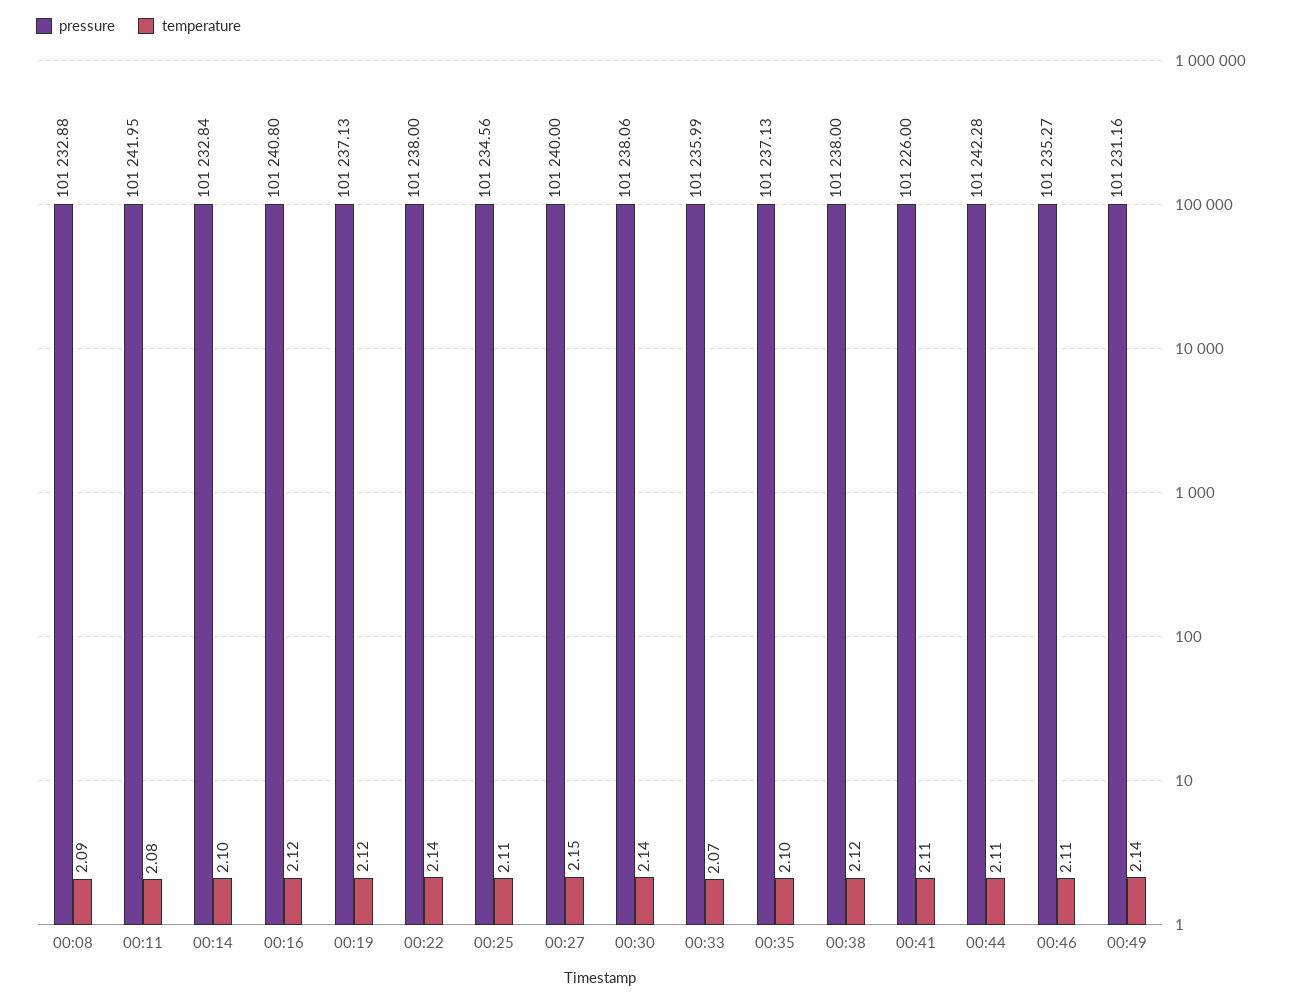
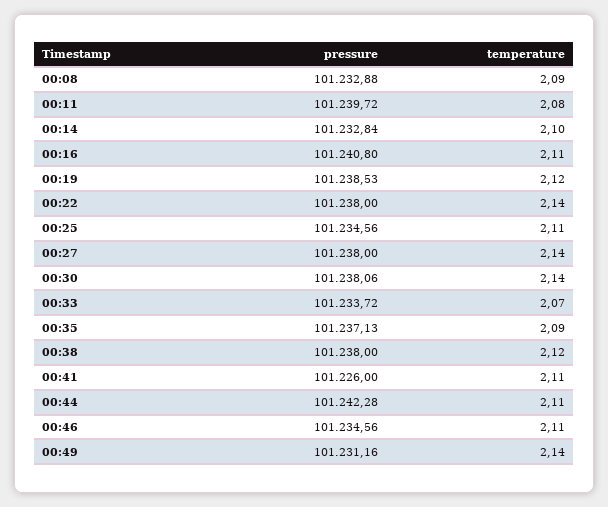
  {
    "pressure": {
      "00:08": 101232.88,
-     "00:11": 101241.95,
+     "00:11": 101239.72,
      "00:14": 101232.84,
      "00:16": 101240.8,
-     "00:19": 101237.13,
+     "00:19": 101238.53,
      "00:22": 101238,
      "00:25": 101234.56,
-     "00:27": 101240,
+     "00:27": 101238,
      "00:30": 101238.06,
-     "00:33": 101235.99,
+     "00:33": 101233.72,
      "00:35": 101237.13,
      "00:38": 101238,
      "00:41": 101226,
      "00:44": 101242.28,
-     "00:46": 101235.27,
+     "00:46": 101234.56,
      "00:49": 101231.16
    },
    "temperature": {
      "00:08": 2.09,
      "00:11": 2.08,
      "00:14": 2.1,
-     "00:16": 2.12,
+     "00:16": 2.11,
      "00:19": 2.12,
      "00:22": 2.14,
      "00:25": 2.11,
-     "00:27": 2.15,
+     "00:27": 2.14,
      "00:30": 2.14,
      "00:33": 2.07,
-     "00:35": 2.1,
+     "00:35": 2.09,
      "00:38": 2.12,
      "00:41": 2.11,
      "00:44": 2.11,
      "00:46": 2.11,
      "00:49": 2.14
    }
  }

